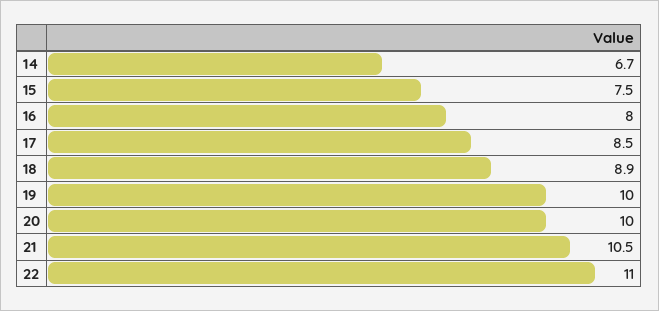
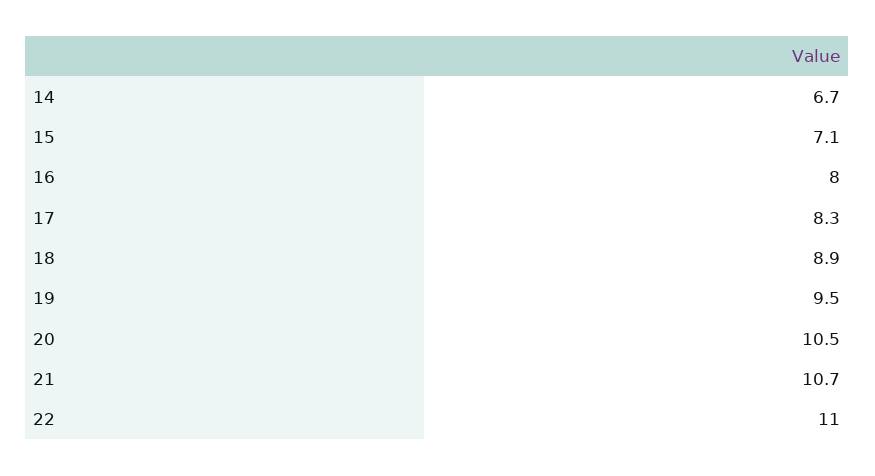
  {
    "14": 6.7,
-   "15": 7.5,
+   "15": 7.1,
    "16": 8,
-   "17": 8.5,
+   "17": 8.3,
    "18": 8.9,
-   "19": 10,
+   "19": 9.5,
-   "20": 10,
+   "20": 10.5,
-   "21": 10.5,
+   "21": 10.7,
    "22": 11
  }

